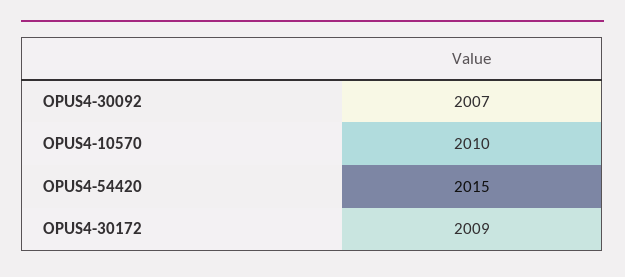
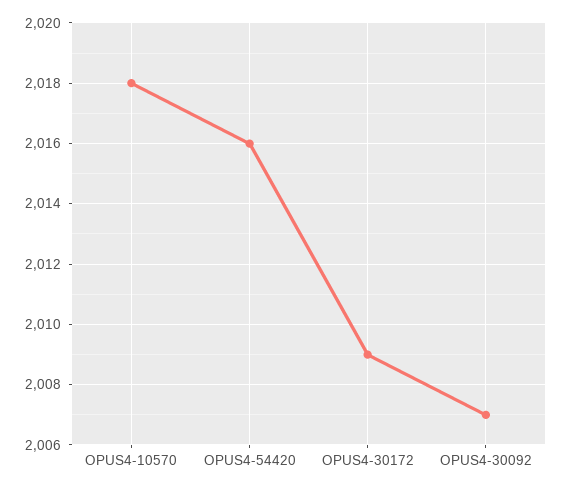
  {
    "OPUS4-30092": 2007,
-   "OPUS4-10570": 2010,
+   "OPUS4-10570": 2018,
-   "OPUS4-54420": 2015,
+   "OPUS4-54420": 2016,
    "OPUS4-30172": 2009
  }

